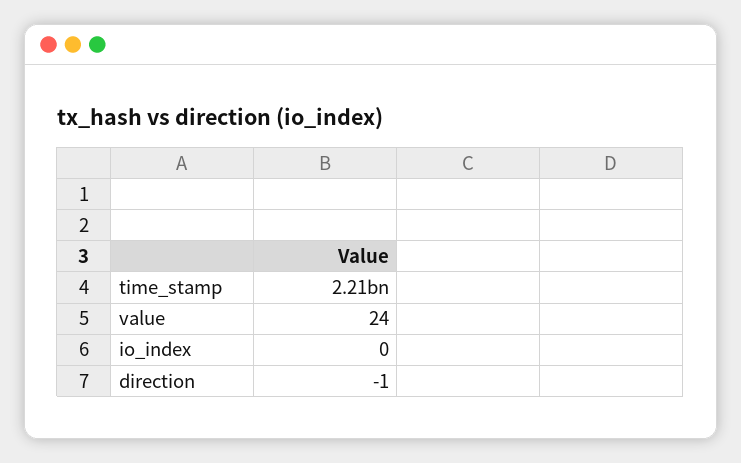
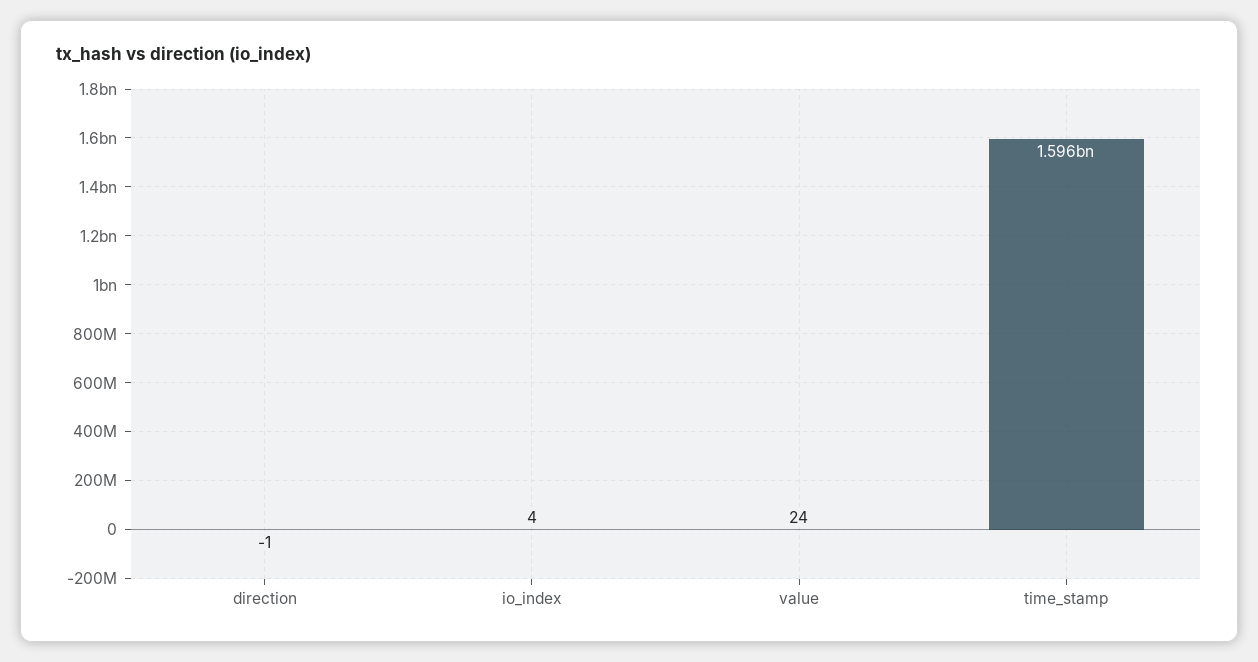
  {
-   "time_stamp": 2210000000,
+   "time_stamp": 1596000000,
    "value": 24,
-   "io_index": 0,
+   "io_index": 4,
    "direction": -1
  }

